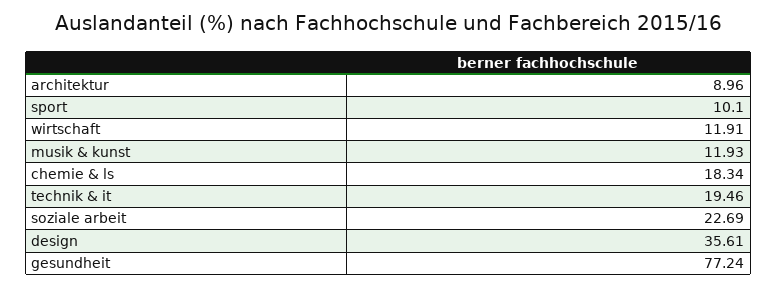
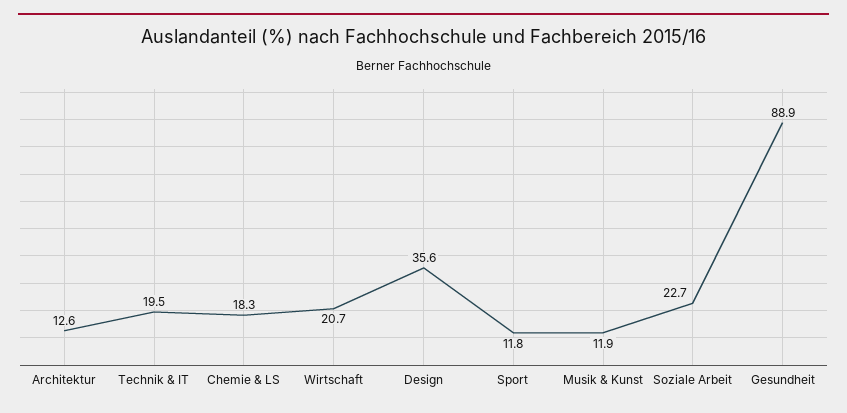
  {
-   "architektur": 8.96,
+   "architektur": 12.6,
-   "sport": 10.1,
+   "sport": 11.8,
-   "wirtschaft": 11.91,
+   "wirtschaft": 20.7,
    "musik & kunst": 11.93,
    "chemie & ls": 18.34,
    "technik & it": 19.46,
    "soziale arbeit": 22.69,
    "design": 35.61,
-   "gesundheit": 77.24
+   "gesundheit": 88.9
  }

